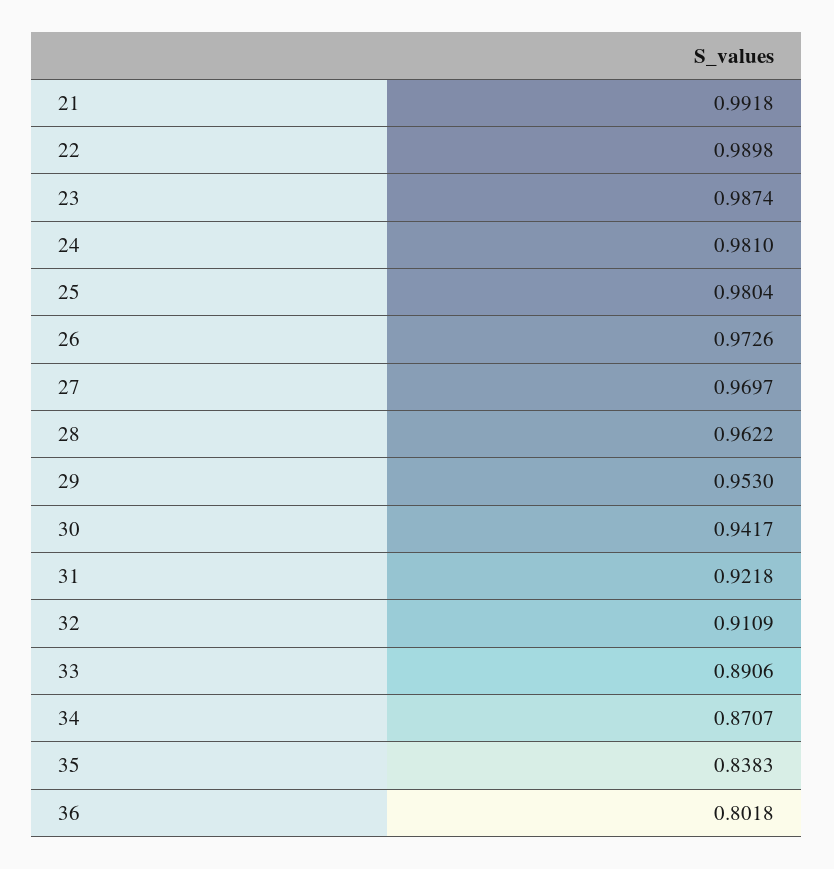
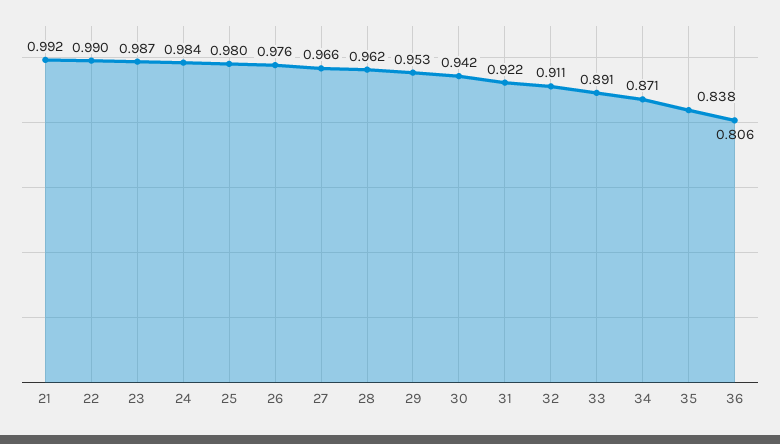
  {
    "21": 0.9918,
    "22": 0.9898,
    "23": 0.9874,
-   "24": 0.981,
+   "24": 0.984,
    "25": 0.9804,
-   "26": 0.9726,
+   "26": 0.976,
-   "27": 0.9697,
+   "27": 0.966,
    "28": 0.9622,
    "29": 0.953,
    "30": 0.9417,
    "31": 0.9218,
    "32": 0.9109,
    "33": 0.8906,
    "34": 0.8707,
    "35": 0.8383,
-   "36": 0.8018
+   "36": 0.806
  }

